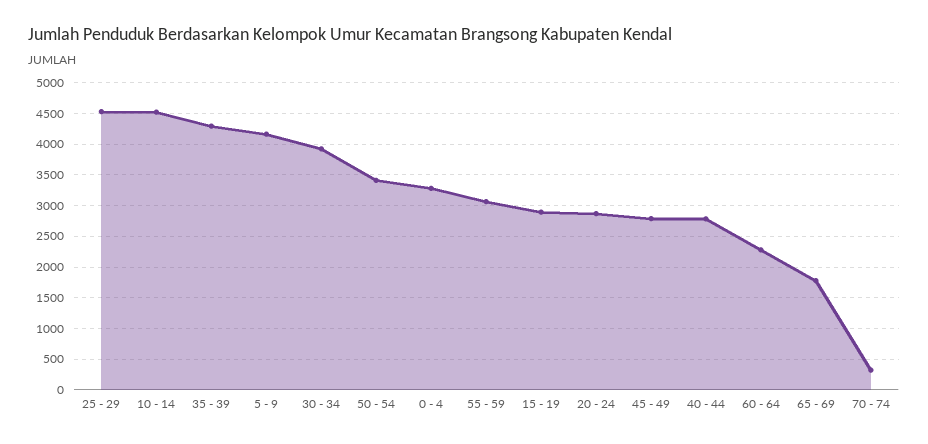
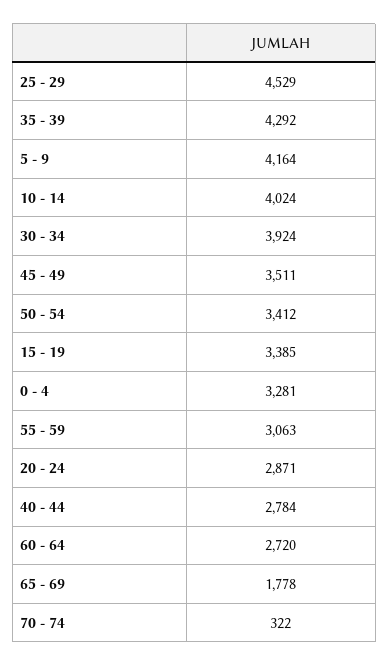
  {
    "25 - 29": 4529,
-   "10 - 14": 4500,
+   "10 - 14": 4024,
    "35 - 39": 4292,
    "5 - 9": 4164,
    "30 - 34": 3924,
    "50 - 54": 3412,
    "0 - 4": 3281,
    "55 - 59": 3063,
-   "15 - 19": 2900,
+   "15 - 19": 3385,
    "20 - 24": 2871,
-   "45 - 49": 2800,
+   "45 - 49": 3511,
    "40 - 44": 2784,
-   "60 - 64": 2300,
+   "60 - 64": 2720,
    "65 - 69": 1778,
    "70 - 74": 322
  }

